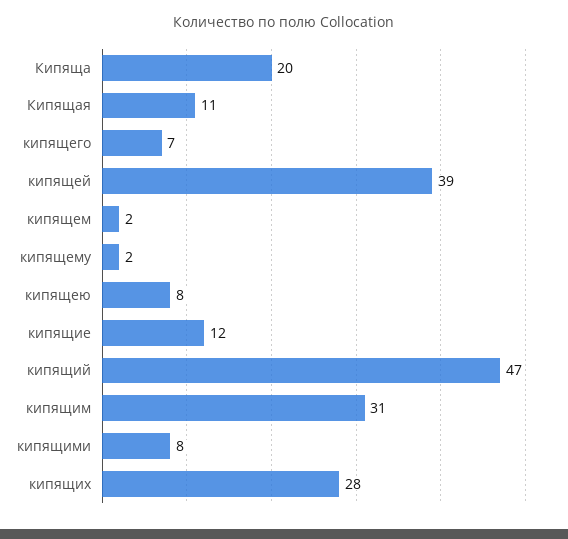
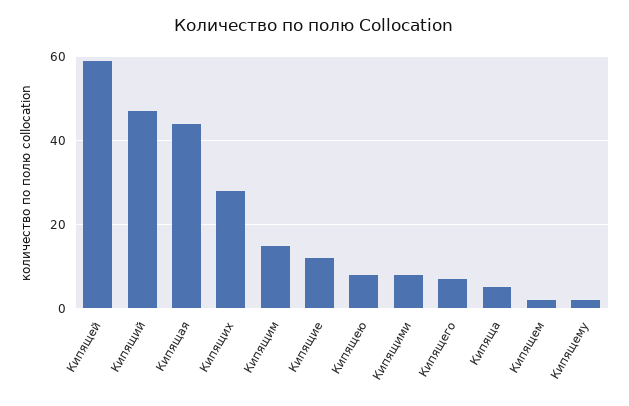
  {
-   "Кипяща": 20,
+   "Кипяща": 5,
-   "Кипящая": 11,
+   "Кипящая": 45,
    "кипящего": 7,
-   "кипящей": 39,
+   "кипящей": 60,
    "кипящем": 2,
    "кипящему": 2,
    "кипящею": 8,
    "кипящие": 12,
    "кипящий": 47,
-   "кипящим": 31,
+   "кипящим": 15,
    "кипящими": 8,
    "кипящих": 28
  }

